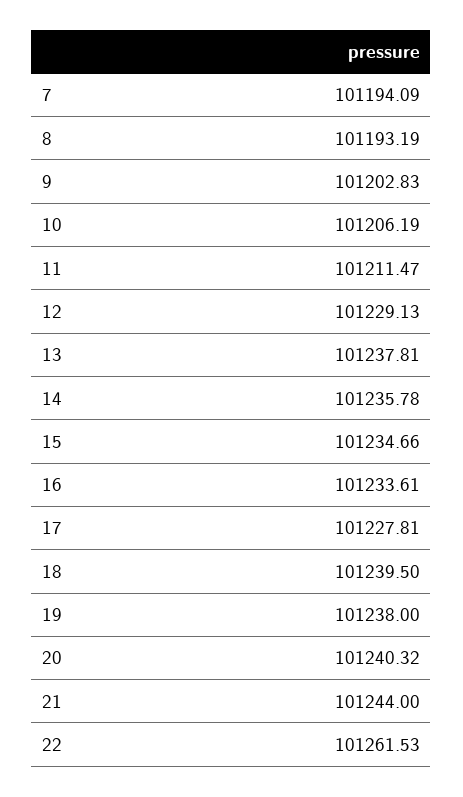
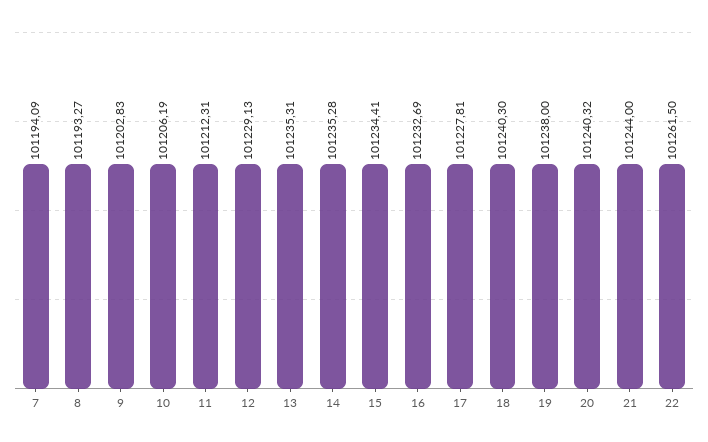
  {
    "7": 101194.09,
-   "8": 101193.19,
+   "8": 101193.27,
    "9": 101202.83,
    "10": 101206.19,
-   "11": 101211.47,
+   "11": 101212.31,
    "12": 101229.13,
-   "13": 101237.81,
+   "13": 101235.31,
-   "14": 101235.78,
+   "14": 101235.28,
-   "15": 101234.66,
+   "15": 101234.41,
-   "16": 101233.61,
+   "16": 101232.69,
    "17": 101227.81,
-   "18": 101239.5,
+   "18": 101240.3,
    "19": 101238,
    "20": 101240.32,
    "21": 101244,
-   "22": 101261.53
+   "22": 101261.5
  }

